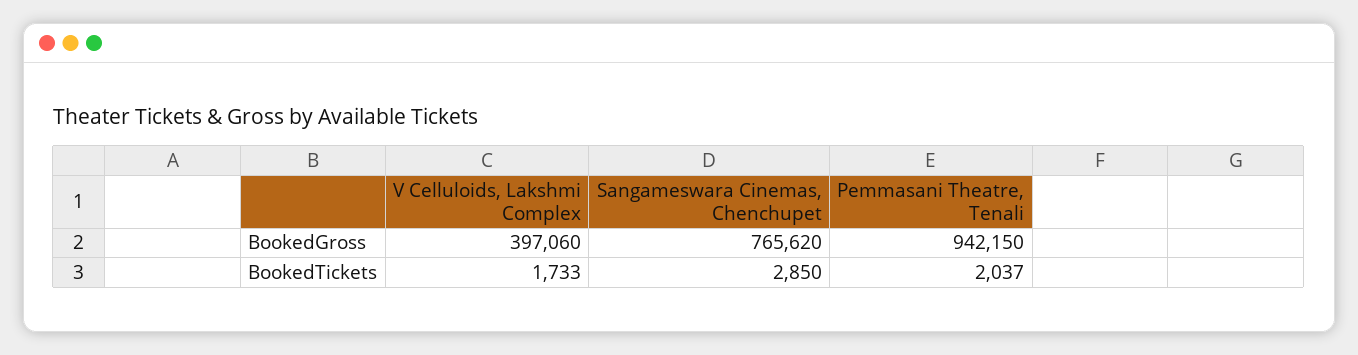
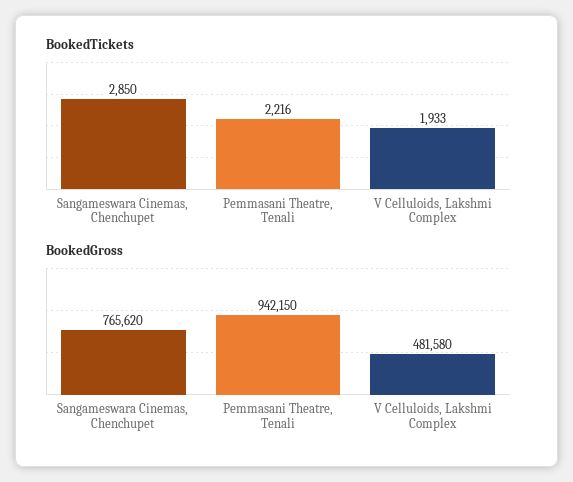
  {
    "BookedGross": {
-     "V Celluloids, Lakshmi Complex": 397060,
+     "V Celluloids, Lakshmi Complex": 481580,
      "Sangameswara Cinemas, Chenchupet": 765620,
      "Pemmasani Theatre, Tenali": 942150
    },
    "BookedTickets": {
-     "V Celluloids, Lakshmi Complex": 1733,
+     "V Celluloids, Lakshmi Complex": 1933,
      "Sangameswara Cinemas, Chenchupet": 2850,
-     "Pemmasani Theatre, Tenali": 2037
+     "Pemmasani Theatre, Tenali": 2216
    }
  }

